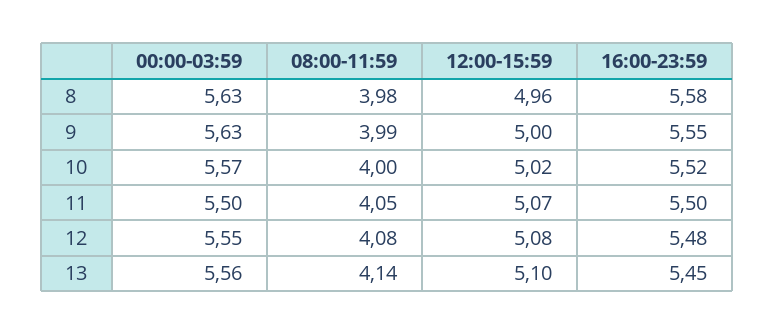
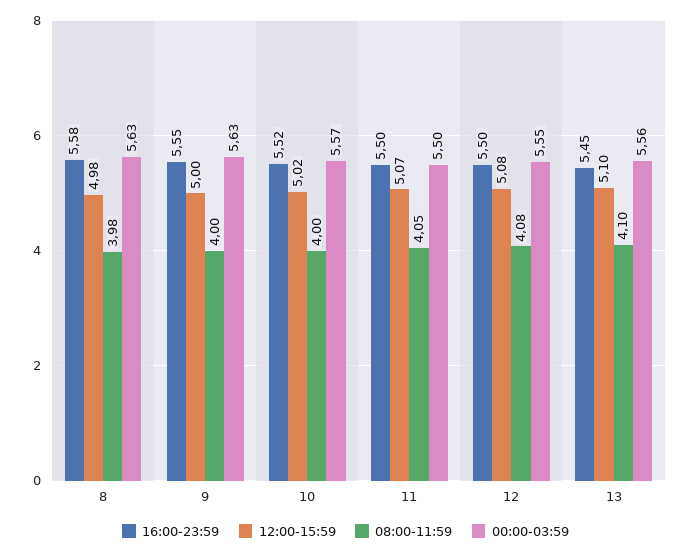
  {
    "00:00-03:59": {
      "8": 5.63,
      "9": 5.63,
      "10": 5.57,
      "11": 5.5,
      "12": 5.55,
      "13": 5.56
    },
    "08:00-11:59": {
      "8": 3.98,
-     "9": 3.99,
+     "9": 4,
      "10": 4,
      "11": 4.05,
      "12": 4.08,
-     "13": 4.14
+     "13": 4.1
    },
    "12:00-15:59": {
-     "8": 4.96,
+     "8": 4.98,
      "9": 5,
      "10": 5.02,
      "11": 5.07,
      "12": 5.08,
      "13": 5.1
    },
    "16:00-23:59": {
      "8": 5.58,
      "9": 5.55,
      "10": 5.52,
      "11": 5.5,
-     "12": 5.48,
+     "12": 5.5,
      "13": 5.45
    }
  }

